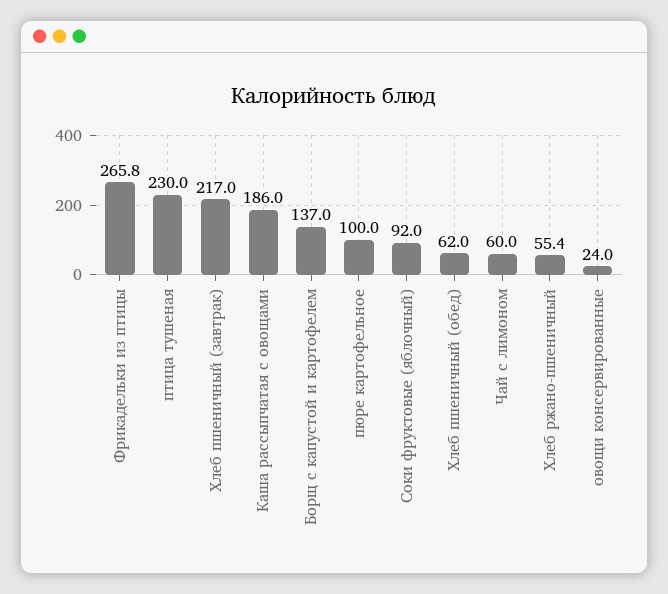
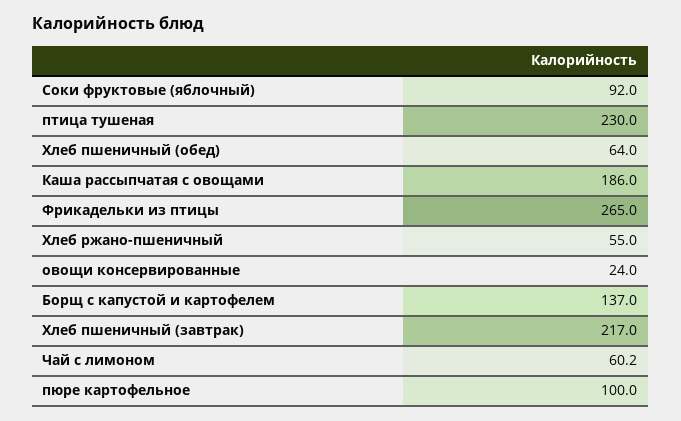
  {
-   "Фрикадельки из птицы": 265.8,
+   "Фрикадельки из птицы": 265,
    "птица тушеная": 230,
    "Хлеб пшеничный (завтрак)": 217,
    "Каша рассыпчатая с овощами": 186,
    "Борщ с капустой и картофелем": 137,
    "пюре картофельное": 100,
    "Соки фруктовые (яблочный)": 92,
-   "Хлеб пшеничный (обед)": 62,
+   "Хлеб пшеничный (обед)": 64,
-   "Чай с лимоном": 60,
+   "Чай с лимоном": 60.2,
-   "Хлеб ржано-пшеничный": 55.4,
+   "Хлеб ржано-пшеничный": 55,
    "овощи консервированные": 24
  }

